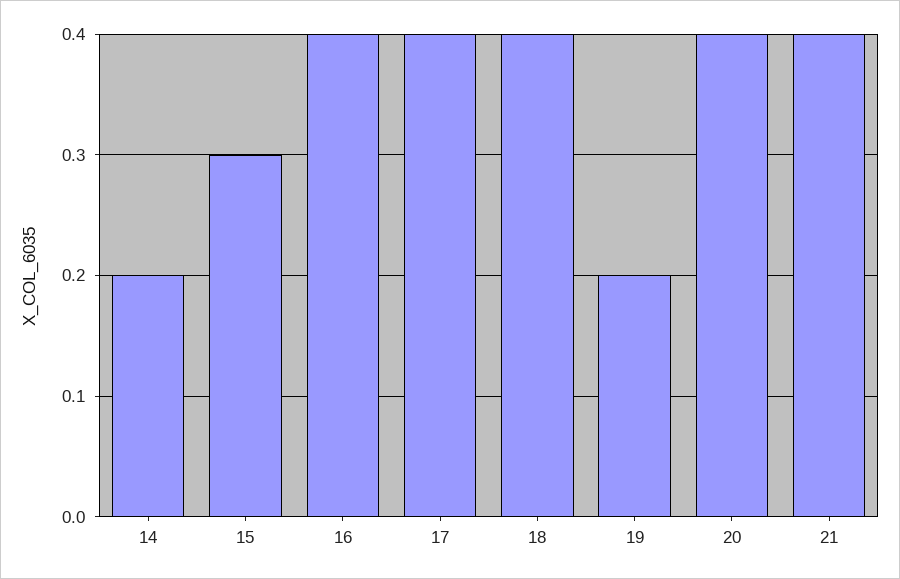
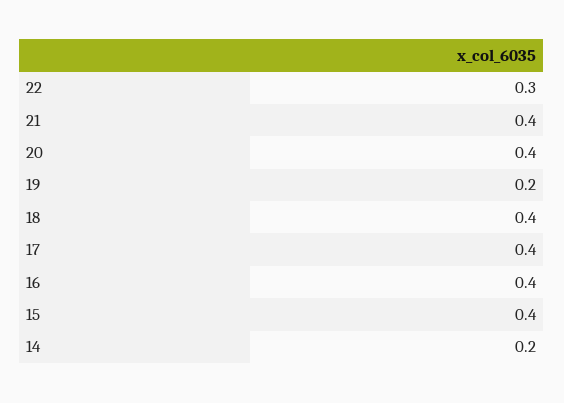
  {
    "14": 0.2,
-   "15": 0.3,
+   "15": 0.4,
    "16": 0.4,
    "17": 0.4,
    "18": 0.4,
    "19": 0.2,
    "20": 0.4,
-   "21": 0.4
+   "21": 0.4,
+   "22": 0.3
  }

